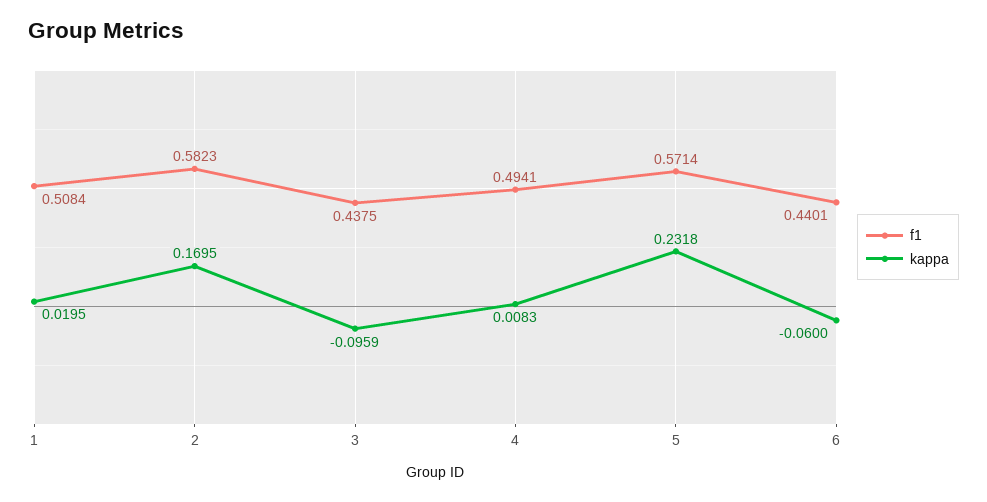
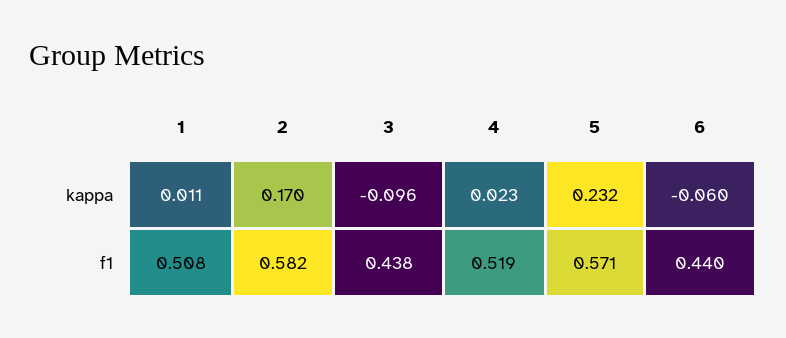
  {
    "f1": {
      "1": 0.5084,
      "2": 0.5823,
      "3": 0.4375,
-     "4": 0.4941,
+     "4": 0.519,
      "5": 0.5714,
      "6": 0.4401
    },
    "kappa": {
-     "1": 0.0195,
+     "1": 0.011,
      "2": 0.1695,
      "3": -0.0959,
-     "4": 0.0083,
+     "4": 0.023,
      "5": 0.2318,
      "6": -0.06
    }
  }

